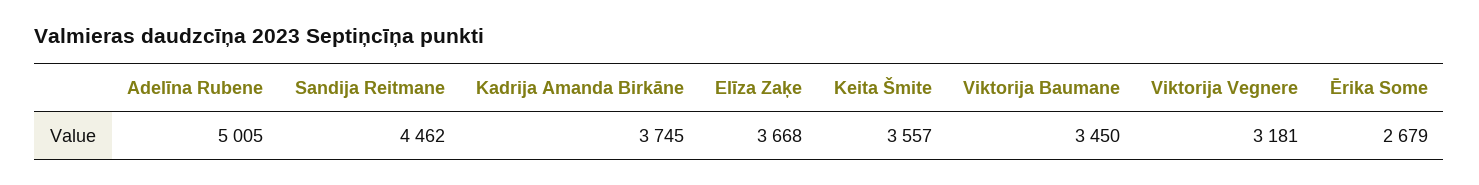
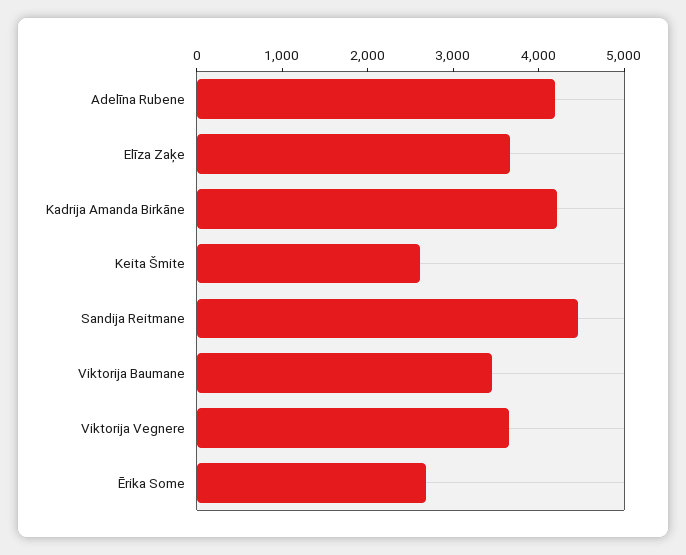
  {
-   "Adelīna Rubene": 5005,
+   "Adelīna Rubene": 4200,
    "Sandija Reitmane": 4462,
-   "Kadrija Amanda Birkāne": 3745,
+   "Kadrija Amanda Birkāne": 4200,
    "Elīza Zaķe": 3668,
-   "Keita Šmite": 3557,
+   "Keita Šmite": 2600,
    "Viktorija Baumane": 3450,
-   "Viktorija Vegnere": 3181,
+   "Viktorija Vegnere": 3600,
    "Ērika Some": 2679
  }

